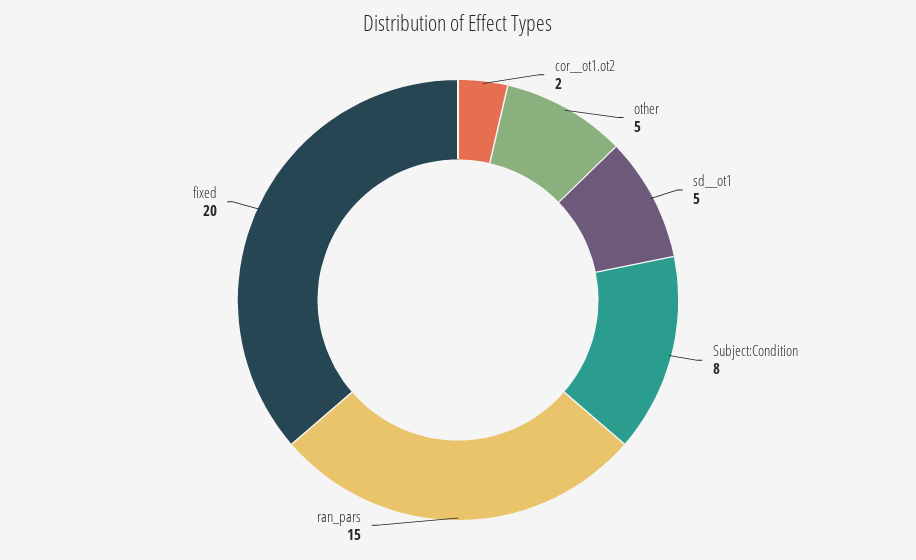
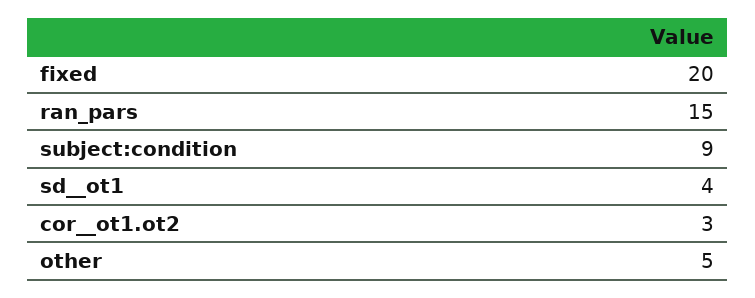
  {
-   "cor__ot1.ot2": 2,
+   "cor__ot1.ot2": 3,
    "other": 5,
-   "sd__ot1": 5,
+   "sd__ot1": 4,
-   "Subject:Condition": 8,
+   "Subject:Condition": 9,
    "ran_pars": 15,
    "fixed": 20
  }

